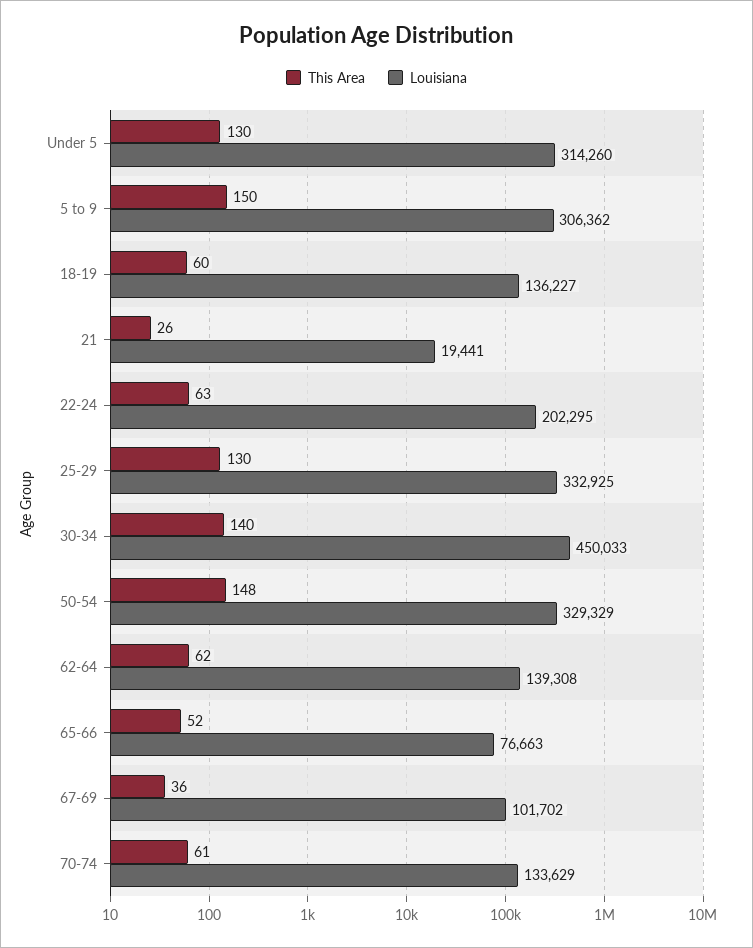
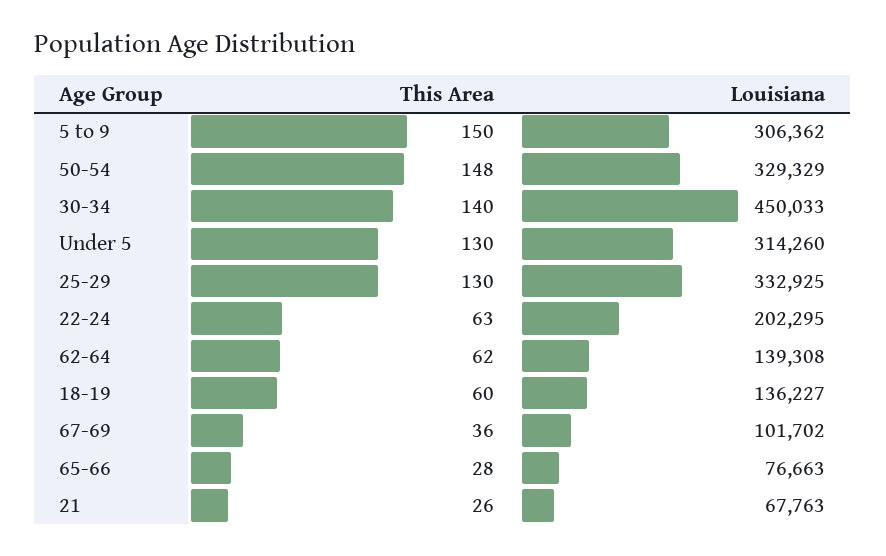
  {
    "This Area": {
      "Under 5": 130,
      "5 to 9": 150,
      "18-19": 60,
      "21": 26,
      "22-24": 63,
      "25-29": 130,
      "30-34": 140,
      "50-54": 148,
      "62-64": 62,
-     "65-66": 52,
+     "65-66": 28,
-     "67-69": 36,
+     "67-69": 36
-     "70-74": 61
    },
    "Louisiana": {
      "Under 5": 314260,
      "5 to 9": 306362,
      "18-19": 136227,
-     "21": 19441,
+     "21": 67763,
      "22-24": 202295,
      "25-29": 332925,
      "30-34": 450033,
      "50-54": 329329,
      "62-64": 139308,
      "65-66": 76663,
-     "67-69": 101702,
+     "67-69": 101702
-     "70-74": 133629
    }
  }

